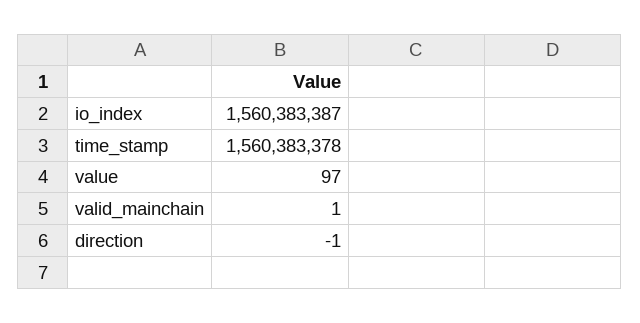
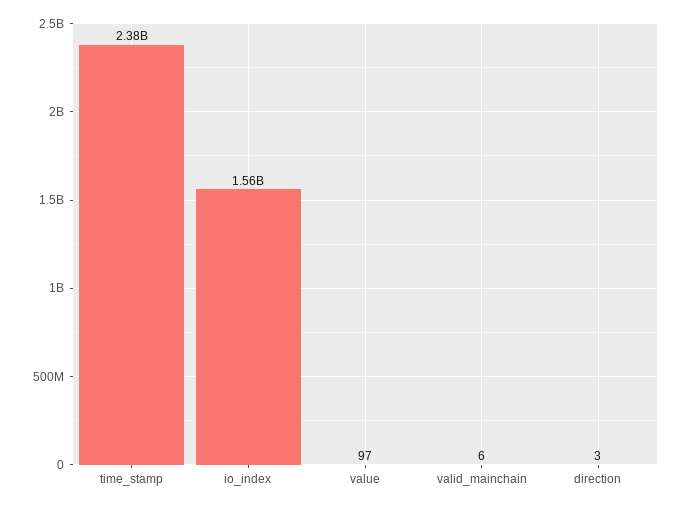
  {
    "io_index": 1560383387,
-   "time_stamp": 1560383378,
+   "time_stamp": 2380000000,
    "value": 97,
-   "valid_mainchain": 1,
+   "valid_mainchain": 6,
-   "direction": -1
+   "direction": 3
  }

